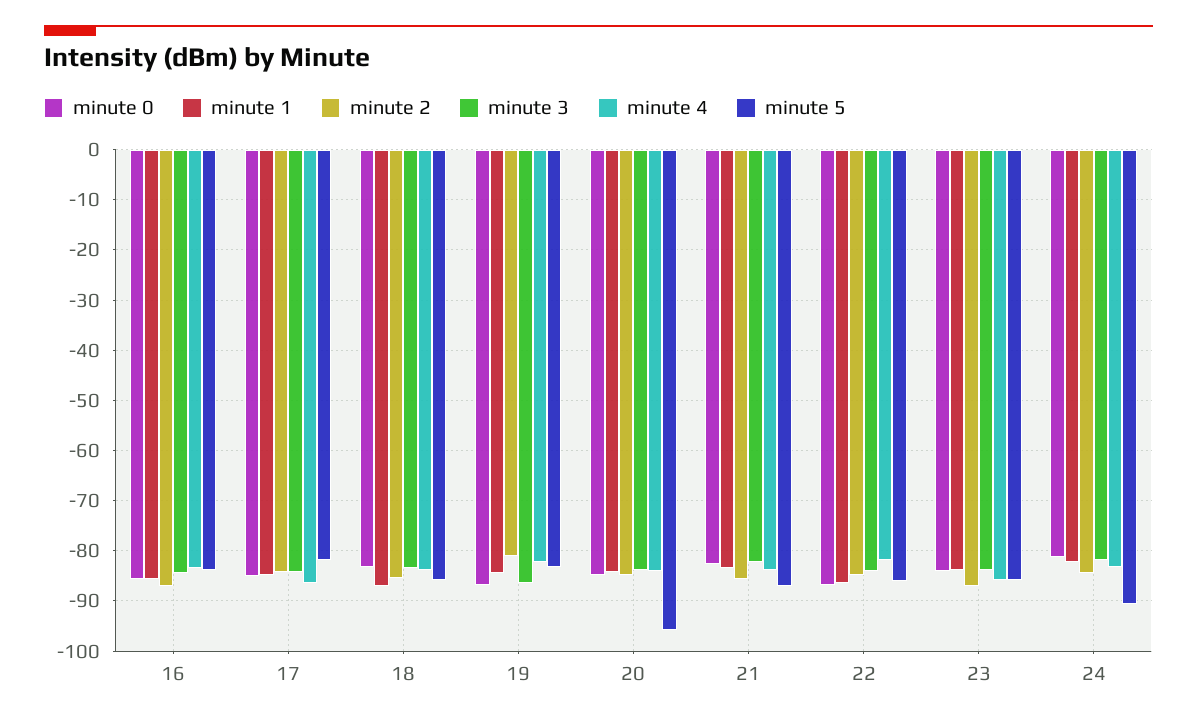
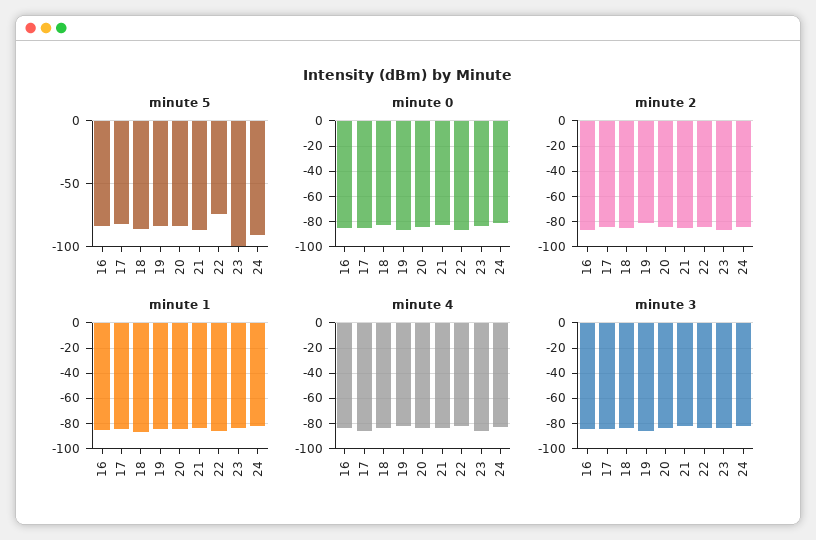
  {
    "minute 0": {
      "16": -86,
      "17": -86,
      "18": -84,
      "19": -86,
      "20": -84,
      "21": -82,
      "22": -86,
      "23": -84,
      "24": -82
    },
    "minute 1": {
      "16": -86,
      "17": -84,
      "18": -88,
      "19": -84,
      "20": -84,
      "21": -84,
      "22": -86,
      "23": -84,
      "24": -82
    },
    "minute 2": {
      "16": -88,
      "17": -84,
      "18": -86,
      "19": -80,
      "20": -84,
      "21": -86,
      "22": -84,
      "23": -88,
      "24": -84
    },
    "minute 3": {
      "16": -84,
      "17": -84,
      "18": -84,
      "19": -86,
      "20": -84,
      "21": -82,
      "22": -84,
      "23": -84,
      "24": -82
    },
    "minute 4": {
      "16": -84,
      "17": -86,
      "18": -84,
      "19": -82,
      "20": -84,
      "21": -84,
      "22": -82,
      "23": -86,
      "24": -84
    },
    "minute 5": {
      "16": -84,
      "17": -82,
      "18": -86,
      "19": -84,
-     "20": -96,
+     "20": -85,
      "21": -88,
-     "22": -86,
+     "22": -75,
-     "23": -86,
+     "23": -100,
      "24": -90
    }
  }

